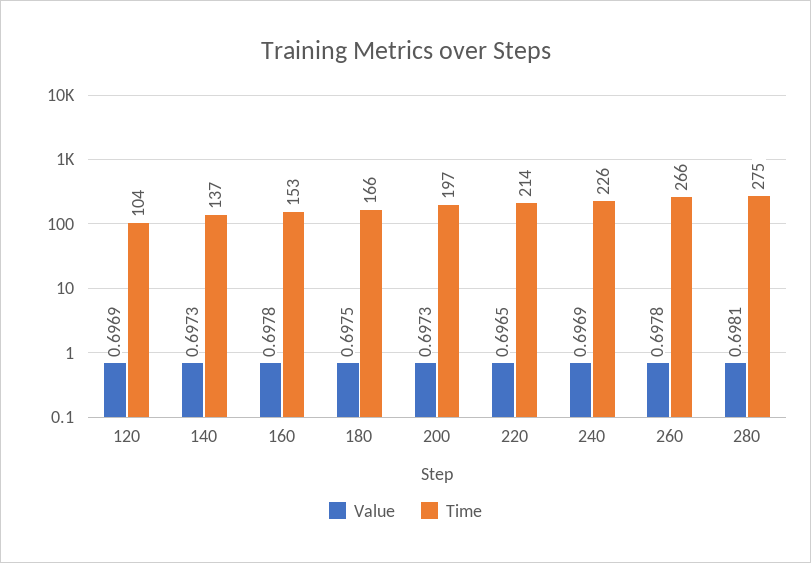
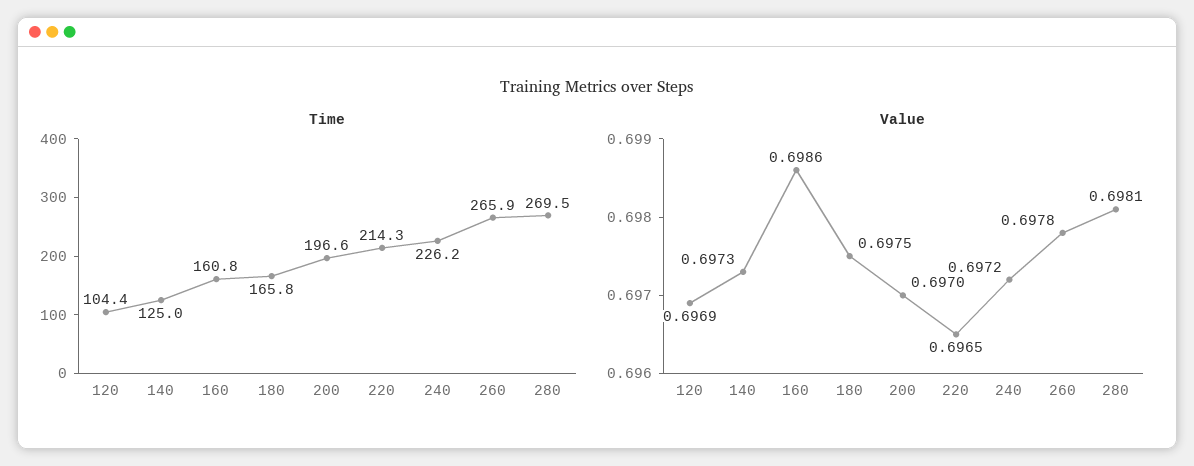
  {
    "Value": {
      "120": 0.6969,
      "140": 0.6973,
-     "160": 0.6978,
+     "160": 0.6986,
      "180": 0.6975,
-     "200": 0.6973,
+     "200": 0.697,
      "220": 0.6965,
-     "240": 0.6969,
+     "240": 0.6972,
      "260": 0.6978,
      "280": 0.6981
    },
    "Time": {
      "120": 104.4,
-     "140": 137,
+     "140": 125,
-     "160": 153,
+     "160": 160.8,
      "180": 165.8,
      "200": 196.6,
      "220": 214.3,
      "240": 226.2,
      "260": 265.9,
-     "280": 275
+     "280": 269.5
    }
  }

